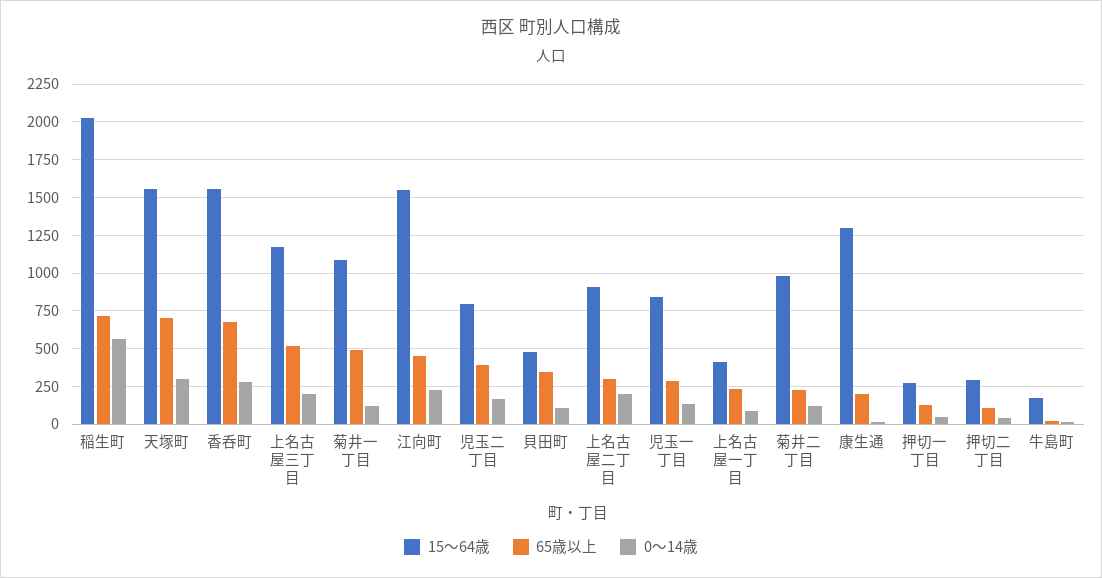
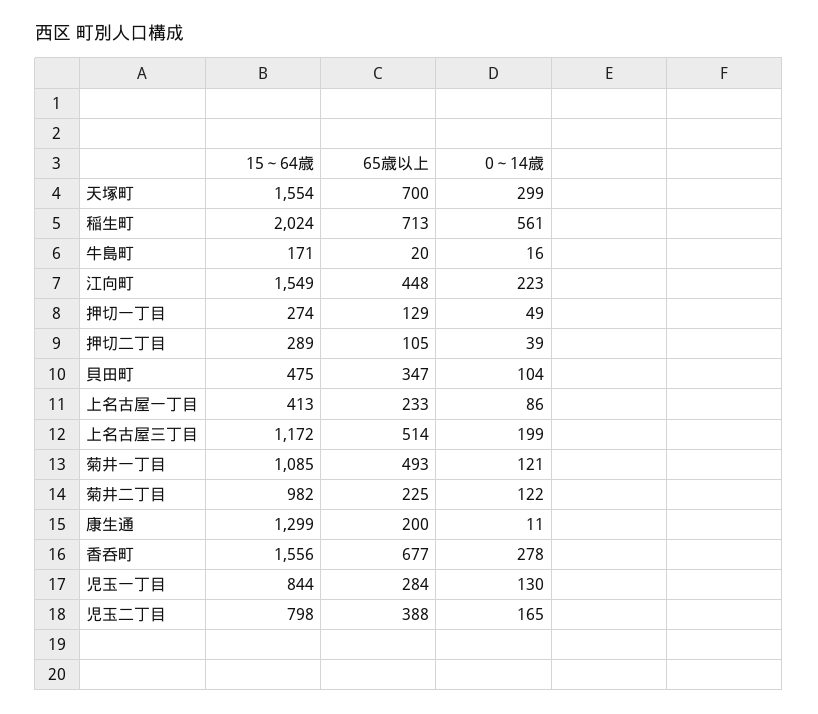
  {
    "15～64歳": {
      "稲生町": 2024,
      "天塚町": 1554,
      "香呑町": 1556,
      "上名古屋三丁目": 1172,
      "菊井一丁目": 1085,
      "江向町": 1549,
      "児玉二丁目": 798,
      "貝田町": 475,
-     "上名古屋二丁目": 900,
      "児玉一丁目": 844,
      "上名古屋一丁目": 413,
      "菊井二丁目": 982,
      "康生通": 1299,
      "押切一丁目": 274,
      "押切二丁目": 289,
      "牛島町": 171
    },
    "65歳以上": {
      "稲生町": 713,
      "天塚町": 700,
      "香呑町": 677,
      "上名古屋三丁目": 514,
      "菊井一丁目": 493,
      "江向町": 448,
      "児玉二丁目": 388,
      "貝田町": 347,
-     "上名古屋二丁目": 300,
      "児玉一丁目": 284,
      "上名古屋一丁目": 233,
      "菊井二丁目": 225,
      "康生通": 200,
      "押切一丁目": 129,
      "押切二丁目": 105,
      "牛島町": 20
    },
    "0～14歳": {
      "稲生町": 561,
      "天塚町": 299,
      "香呑町": 278,
      "上名古屋三丁目": 199,
      "菊井一丁目": 121,
      "江向町": 223,
      "児玉二丁目": 165,
      "貝田町": 104,
-     "上名古屋二丁目": 200,
      "児玉一丁目": 130,
      "上名古屋一丁目": 86,
      "菊井二丁目": 122,
      "康生通": 11,
      "押切一丁目": 49,
      "押切二丁目": 39,
      "牛島町": 16
    }
  }

